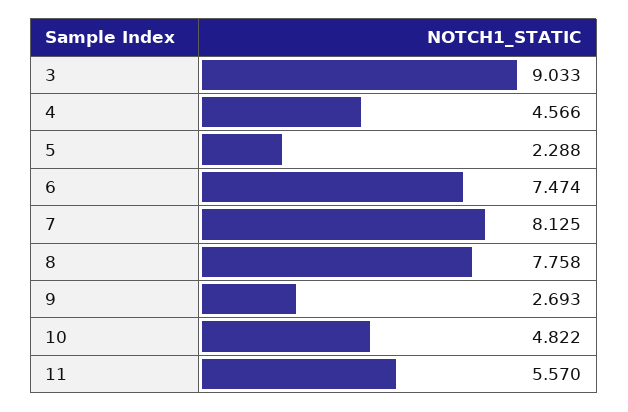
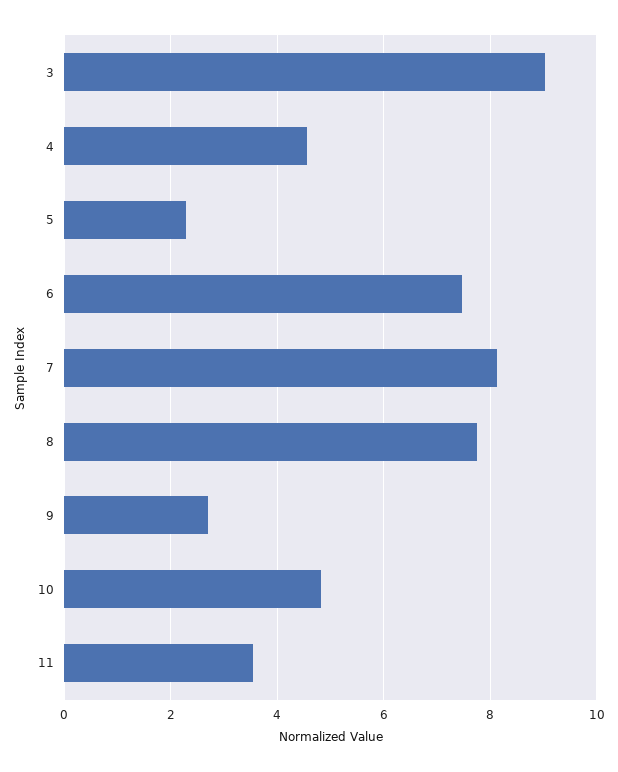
  {
    "3": 9.033,
    "4": 4.566,
    "5": 2.288,
    "6": 7.474,
    "7": 8.125,
    "8": 7.758,
    "9": 2.693,
    "10": 4.822,
-   "11": 5.57
+   "11": 3.6
  }

